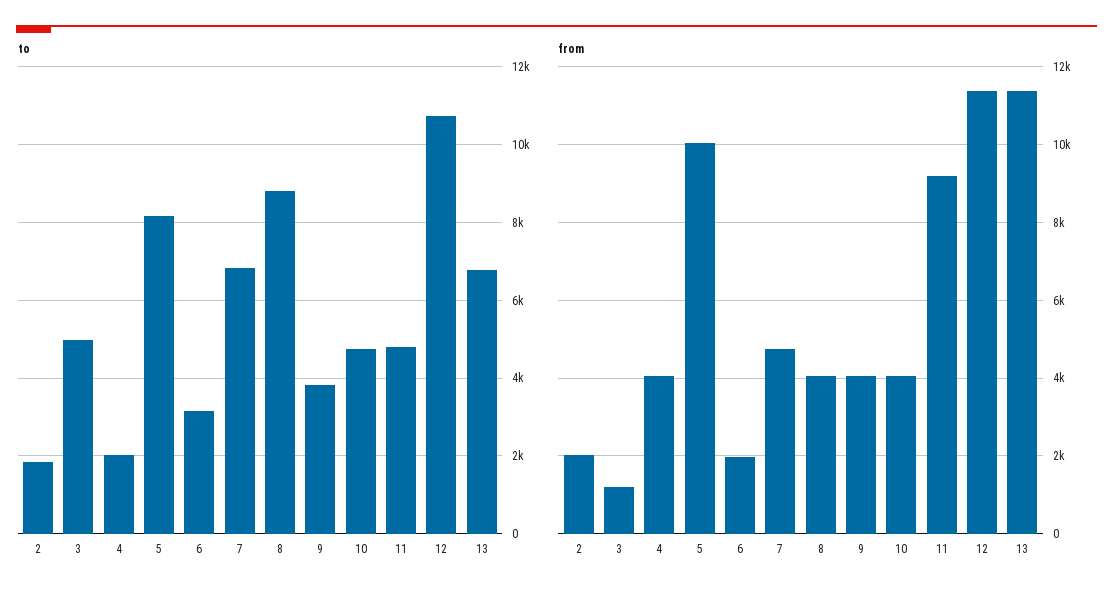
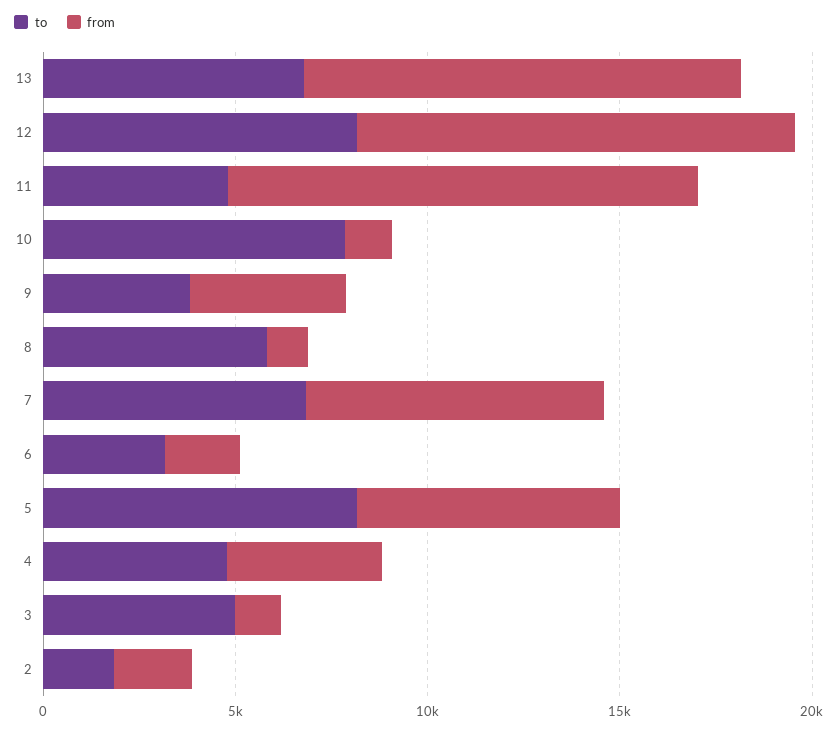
  {
    "to": {
      "2": 1800,
      "3": 5000,
-     "4": 2000,
+     "4": 5000,
      "5": 8200,
      "6": 3200,
      "7": 6800,
-     "8": 8800,
+     "8": 6000,
      "9": 3800,
-     "10": 4800,
+     "10": 8000,
      "11": 4800,
-     "12": 10800,
+     "12": 8000,
      "13": 6800
    },
    "from": {
      "2": 2000,
      "3": 1200,
      "4": 4000,
-     "5": 10000,
+     "5": 7000,
      "6": 2000,
-     "7": 4800,
+     "7": 8000,
-     "8": 4000,
+     "8": 1000,
      "9": 4000,
-     "10": 4000,
+     "10": 1000,
-     "11": 9200,
+     "11": 12000,
      "12": 11400,
      "13": 11400
    }
  }

